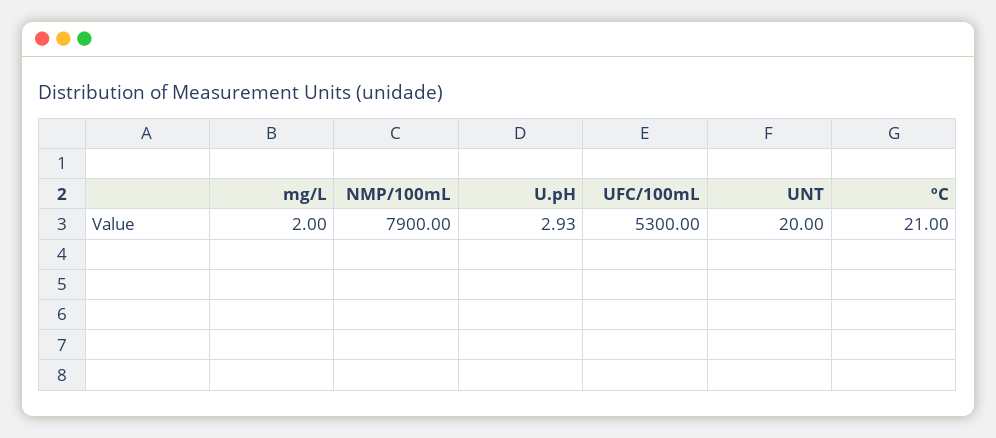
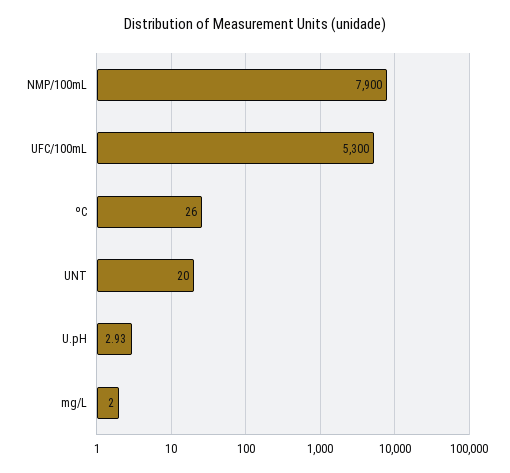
  {
    "mg/L": 2,
    "NMP/100mL": 7900,
    "U.pH": 2.93,
    "UFC/100mL": 5300,
    "UNT": 20,
-   "ºC": 21
+   "ºC": 26
  }

